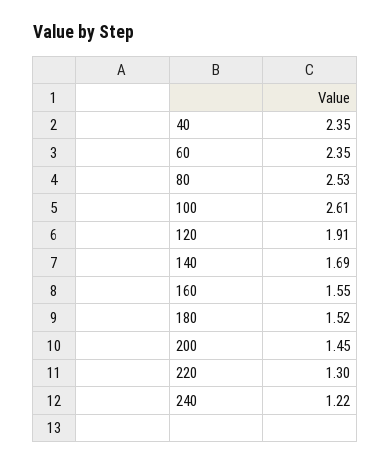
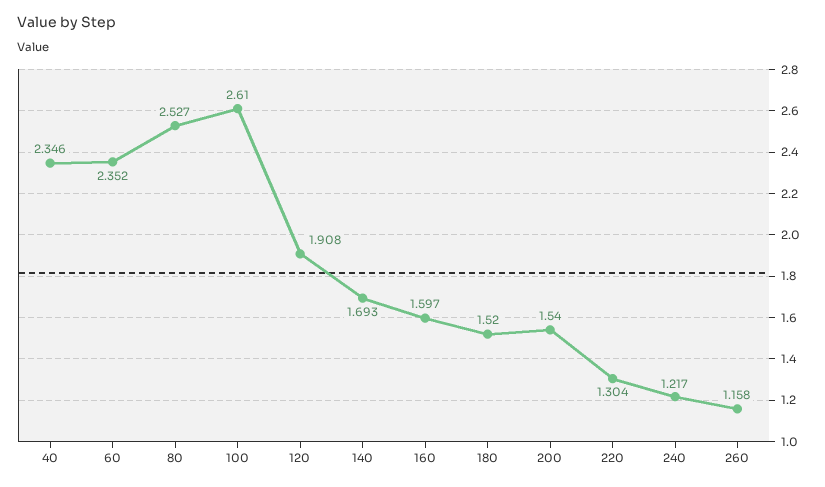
  {
    "40": 2.346,
    "60": 2.352,
    "80": 2.527,
    "100": 2.61,
    "120": 1.908,
    "140": 1.693,
-   "160": 1.55,
+   "160": 1.597,
    "180": 1.52,
-   "200": 1.45,
+   "200": 1.54,
    "220": 1.304,
-   "240": 1.217
+   "240": 1.217,
+   "260": 1.158
  }

